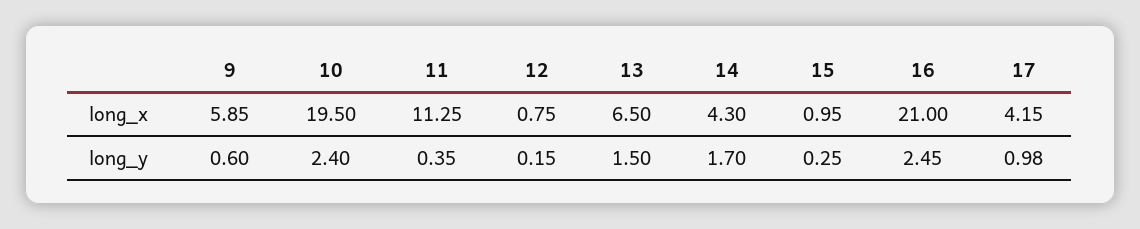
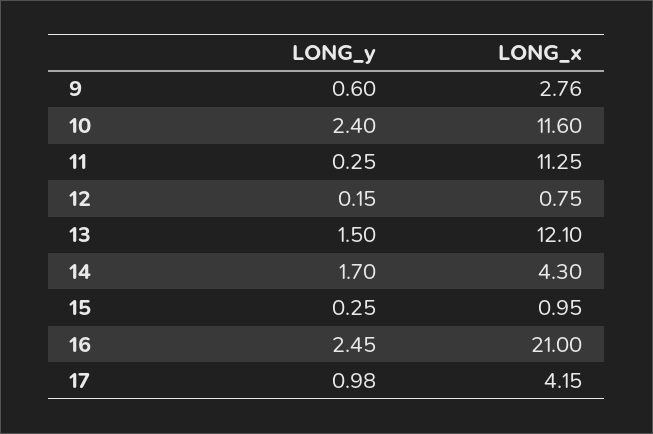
  {
    "9": {
-     "long_x": 5.85,
+     "long_x": 2.76,
      "long_y": 0.6
    },
    "10": {
-     "long_x": 19.5,
+     "long_x": 11.6,
      "long_y": 2.4
    },
    "11": {
      "long_x": 11.25,
-     "long_y": 0.35
+     "long_y": 0.25
    },
    "12": {
      "long_x": 0.75,
      "long_y": 0.15
    },
    "13": {
-     "long_x": 6.5,
+     "long_x": 12.1,
      "long_y": 1.5
    },
    "14": {
      "long_x": 4.3,
      "long_y": 1.7
    },
    "15": {
      "long_x": 0.95,
      "long_y": 0.25
    },
    "16": {
      "long_x": 21,
      "long_y": 2.45
    },
    "17": {
      "long_x": 4.15,
      "long_y": 0.98
    }
  }

